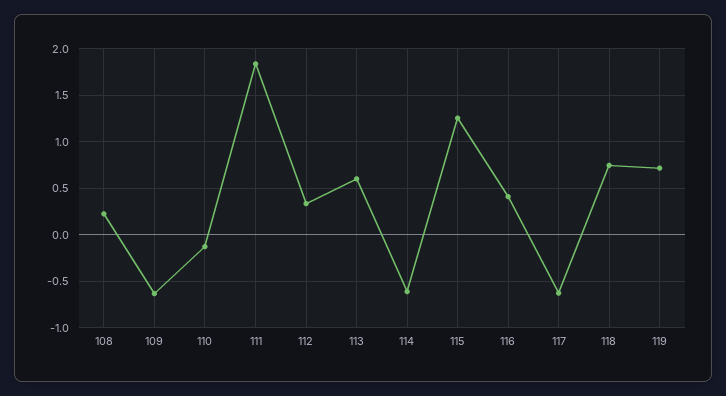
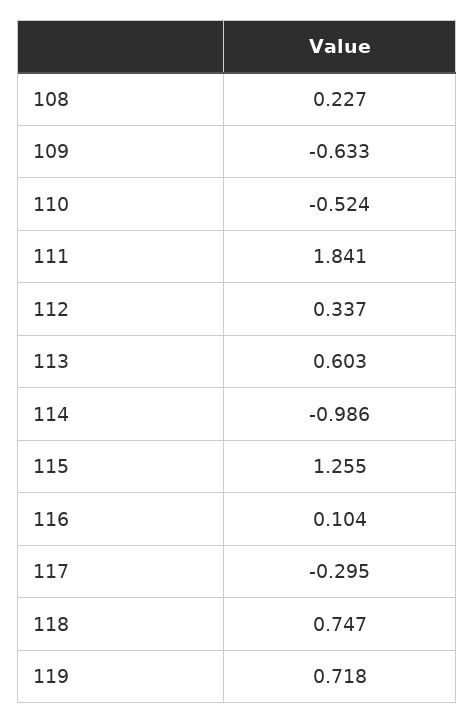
  {
    "108": 0.227,
    "109": -0.633,
-   "110": -0.1,
+   "110": -0.524,
    "111": 1.841,
    "112": 0.337,
    "113": 0.603,
-   "114": -0.6,
+   "114": -0.986,
    "115": 1.255,
-   "116": 0.4,
+   "116": 0.104,
-   "117": -0.6,
+   "117": -0.295,
    "118": 0.747,
    "119": 0.718
  }

